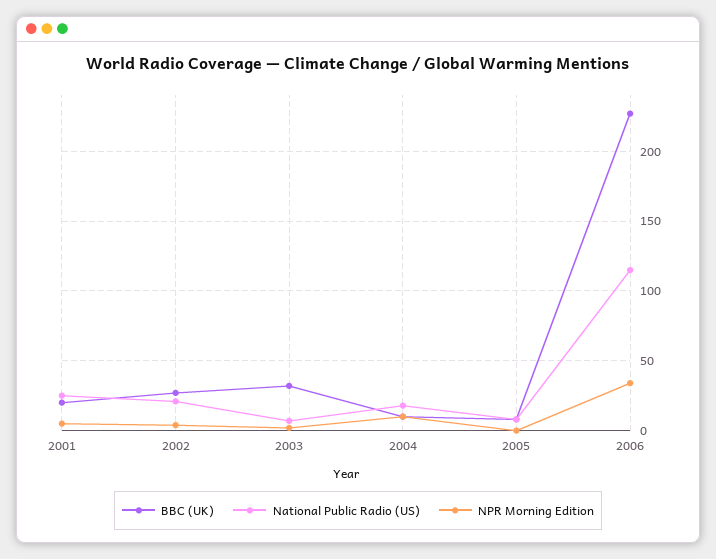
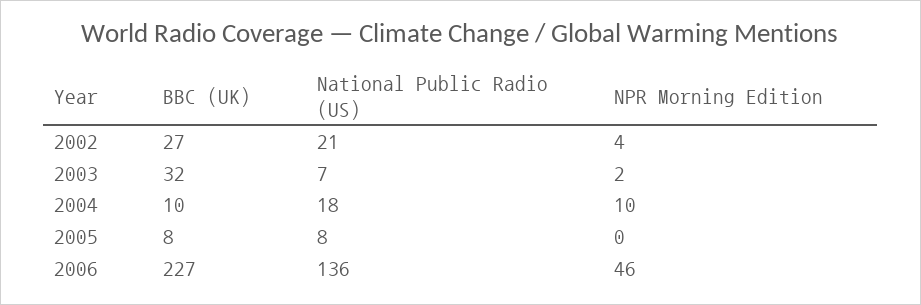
  {
    "BBC (UK)": {
-     "2001": 20,
      "2002": 27,
      "2003": 32,
      "2004": 10,
      "2005": 8,
      "2006": 227
    },
    "National Public Radio (US)": {
-     "2001": 25,
      "2002": 21,
      "2003": 7,
      "2004": 18,
      "2005": 8,
-     "2006": 115
+     "2006": 136
    },
    "NPR Morning Edition": {
-     "2001": 5,
      "2002": 4,
      "2003": 2,
      "2004": 10,
      "2005": 0,
-     "2006": 35
+     "2006": 46
    }
  }

